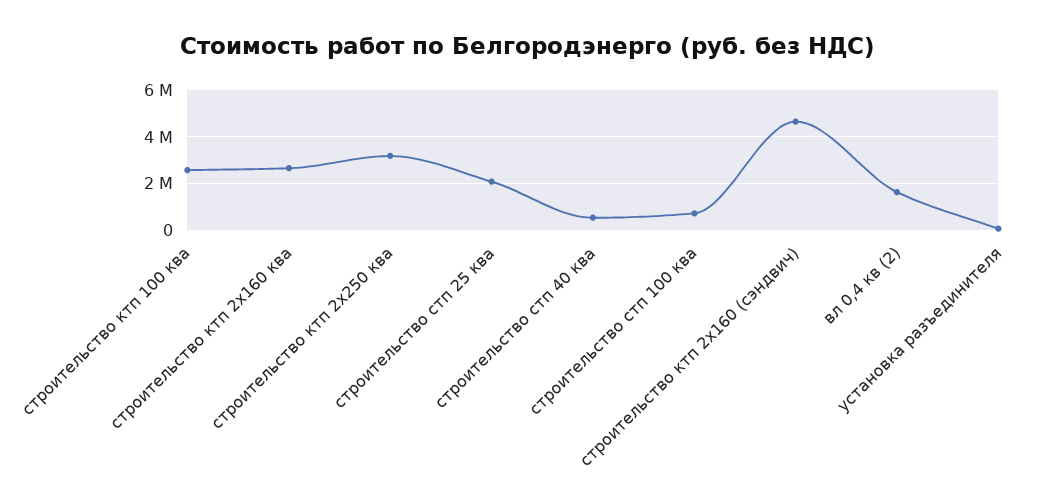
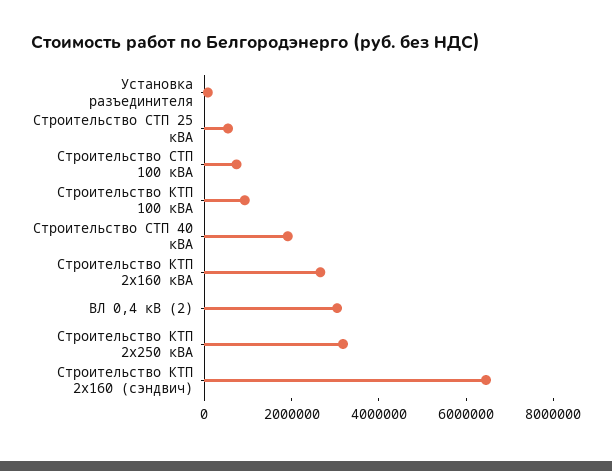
  {
-   "строительство ктп 100 ква": 2500000,
+   "строительство ктп 100 ква": 1000000,
    "строительство ктп 2х160 ква": 2500000,
    "строительство ктп 2х250 ква": 3000000,
-   "строительство стп 25 ква": 2000000,
+   "строительство стп 25 ква": 500000,
-   "строительство стп 40 ква": 500000,
+   "строительство стп 40 ква": 2000000,
    "строительство стп 100 ква": 500000,
-   "строительство ктп 2х160 (сэндвич)": 4500000,
+   "строительство ктп 2х160 (сэндвич)": 6500000,
-   "вл 0,4 кв (2)": 1500000,
+   "вл 0,4 кв (2)": 3000000,
    "установка разъединителя": 0
  }

